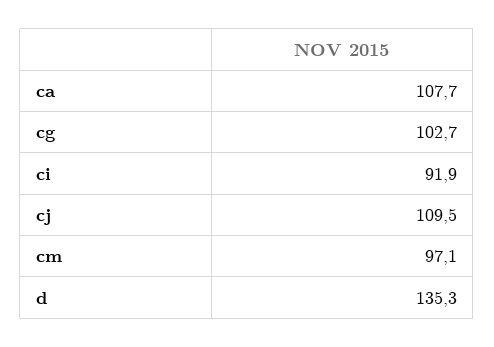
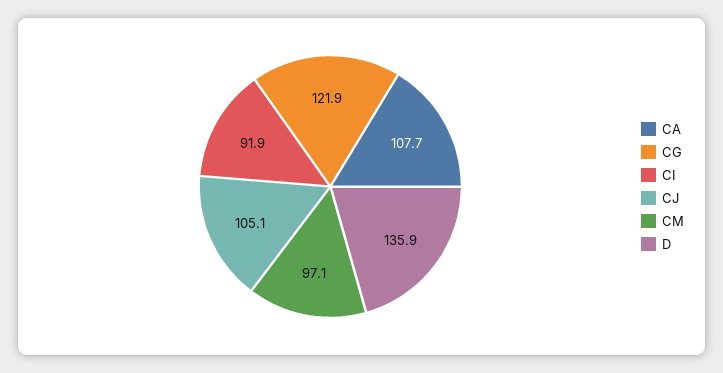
  {
    "ca": 107.7,
-   "cg": 102.7,
+   "cg": 121.9,
    "ci": 91.9,
-   "cj": 109.5,
+   "cj": 105.1,
    "cm": 97.1,
-   "d": 135.3
+   "d": 135.9
  }

